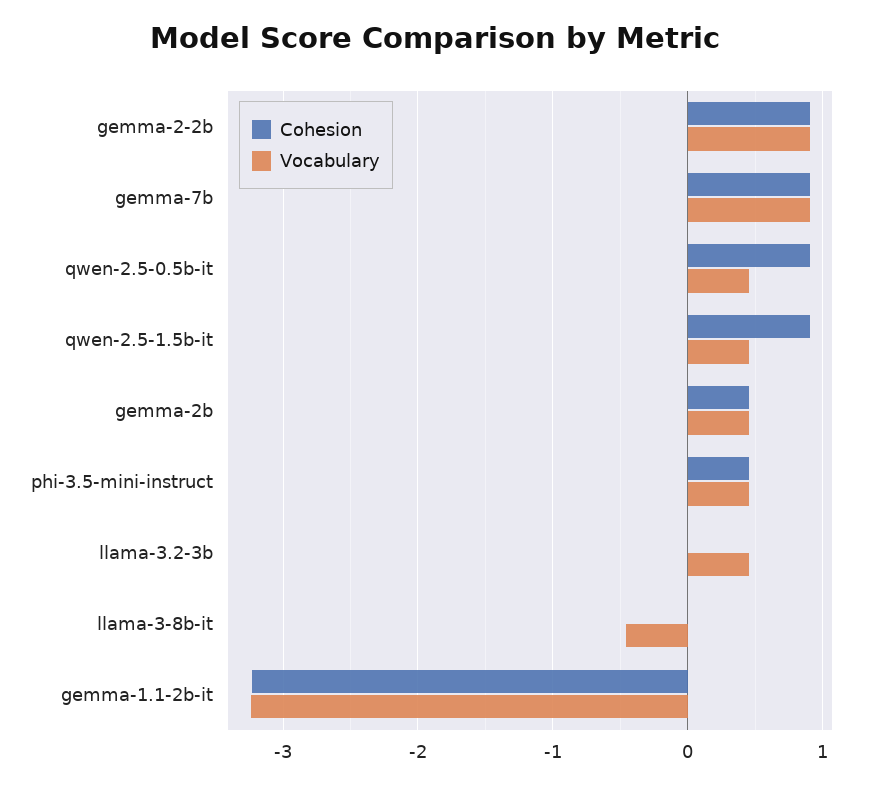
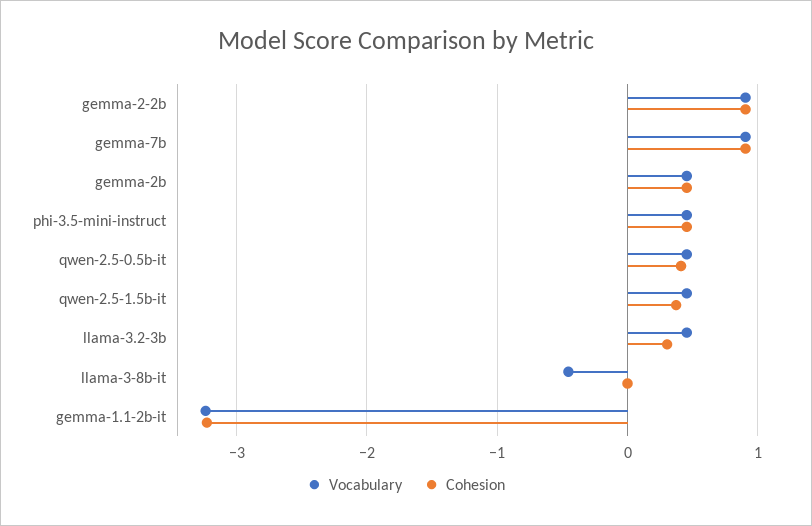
  {
    "Cohesion": {
      "gemma-2-2b": 0.9,
      "gemma-7b": 0.9,
-     "qwen-2.5-0.5b-it": 0.9,
+     "qwen-2.5-0.5b-it": 0.4,
-     "qwen-2.5-1.5b-it": 0.9,
+     "qwen-2.5-1.5b-it": 0.4,
      "gemma-2b": 0.5,
      "phi-3.5-mini-instruct": 0.5,
-     "llama-3.2-3b": 0,
+     "llama-3.2-3b": 0.3,
      "llama-3-8b-it": 0,
      "gemma-1.1-2b-it": -3.2
    },
    "Vocabulary": {
      "gemma-2-2b": 0.9,
      "gemma-7b": 0.9,
      "qwen-2.5-0.5b-it": 0.5,
      "qwen-2.5-1.5b-it": 0.5,
      "gemma-2b": 0.5,
      "phi-3.5-mini-instruct": 0.5,
      "llama-3.2-3b": 0.5,
      "llama-3-8b-it": -0.5,
      "gemma-1.1-2b-it": -3.2
    }
  }

